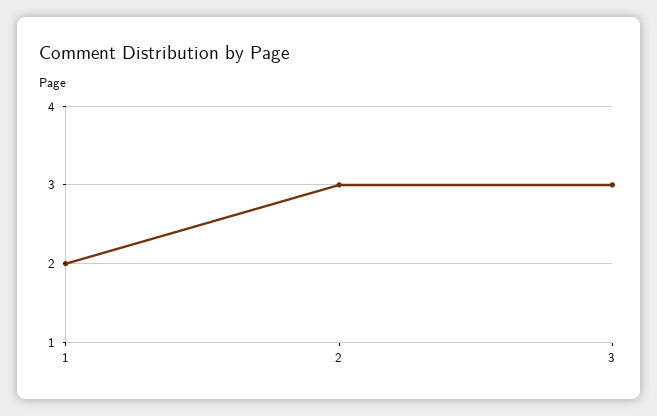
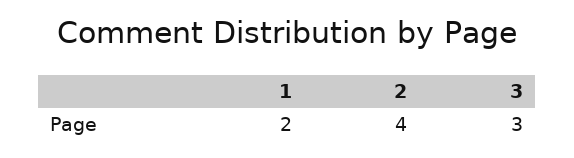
  {
    "1": 2,
-   "2": 3,
+   "2": 4,
    "3": 3
  }

